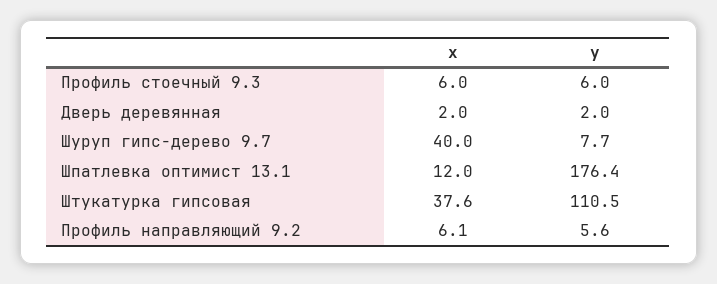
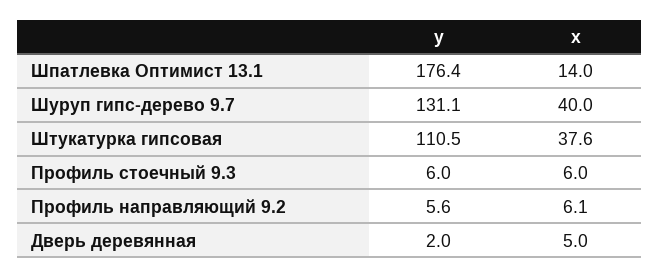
  {
    "x": {
      "Профиль стоечный 9.3": 6,
-     "Дверь деревянная": 2,
+     "Дверь деревянная": 5,
      "Шуруп гипс-дерево 9.7": 40,
-     "Шпатлевка оптимист 13.1": 12,
+     "Шпатлевка оптимист 13.1": 14,
      "Штукатурка гипсовая": 37.6,
      "Профиль направляющий 9.2": 6.1
    },
    "y": {
      "Профиль стоечный 9.3": 6,
      "Дверь деревянная": 2,
-     "Шуруп гипс-дерево 9.7": 7.7,
+     "Шуруп гипс-дерево 9.7": 131.1,
      "Шпатлевка оптимист 13.1": 176.4,
      "Штукатурка гипсовая": 110.5,
      "Профиль направляющий 9.2": 5.6
    }
  }

